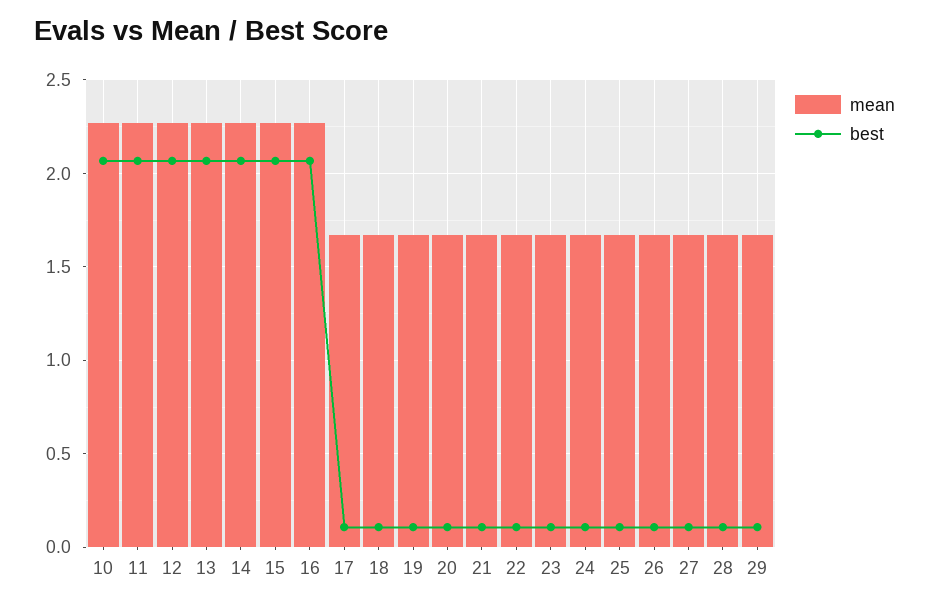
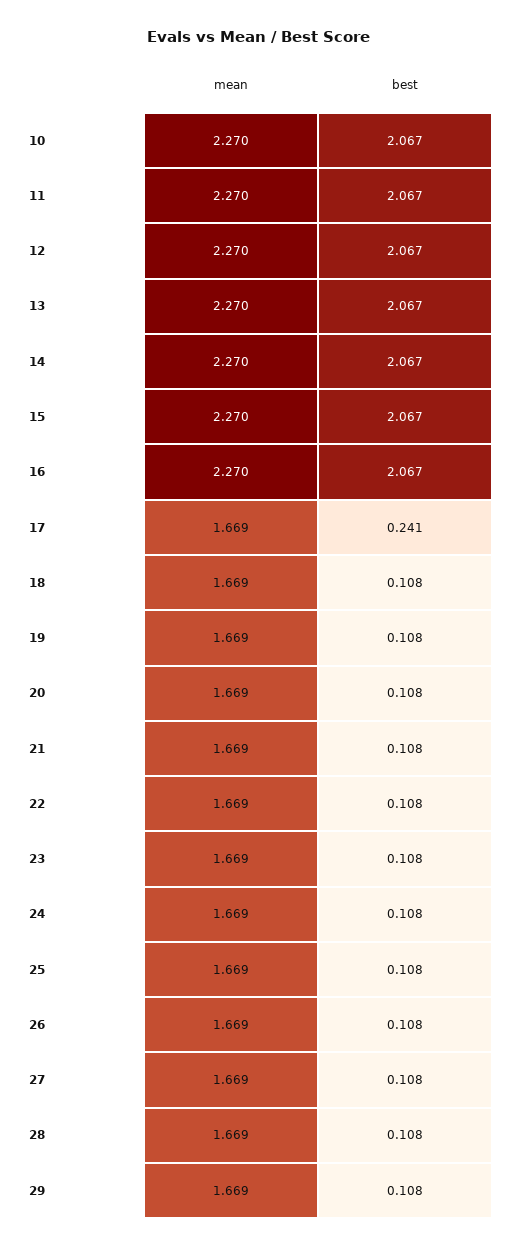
  {
    "mean": {
      "10": 2.27,
      "11": 2.27,
      "12": 2.27,
      "13": 2.27,
      "14": 2.27,
      "15": 2.27,
      "16": 2.27,
      "17": 1.669,
      "18": 1.669,
      "19": 1.669,
      "20": 1.669,
      "21": 1.669,
      "22": 1.669,
      "23": 1.669,
      "24": 1.669,
      "25": 1.669,
      "26": 1.669,
      "27": 1.669,
      "28": 1.669,
      "29": 1.669
    },
    "best": {
      "10": 2.067,
      "11": 2.067,
      "12": 2.067,
      "13": 2.067,
      "14": 2.067,
      "15": 2.067,
      "16": 2.067,
-     "17": 0.1,
+     "17": 0.241,
      "18": 0.108,
      "19": 0.108,
      "20": 0.108,
      "21": 0.108,
      "22": 0.108,
      "23": 0.108,
      "24": 0.108,
      "25": 0.108,
      "26": 0.108,
      "27": 0.108,
      "28": 0.108,
      "29": 0.108
    }
  }

